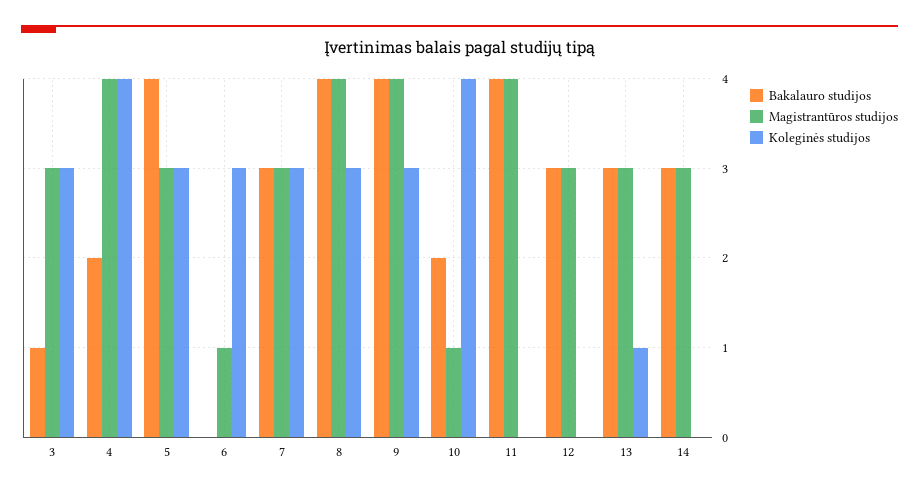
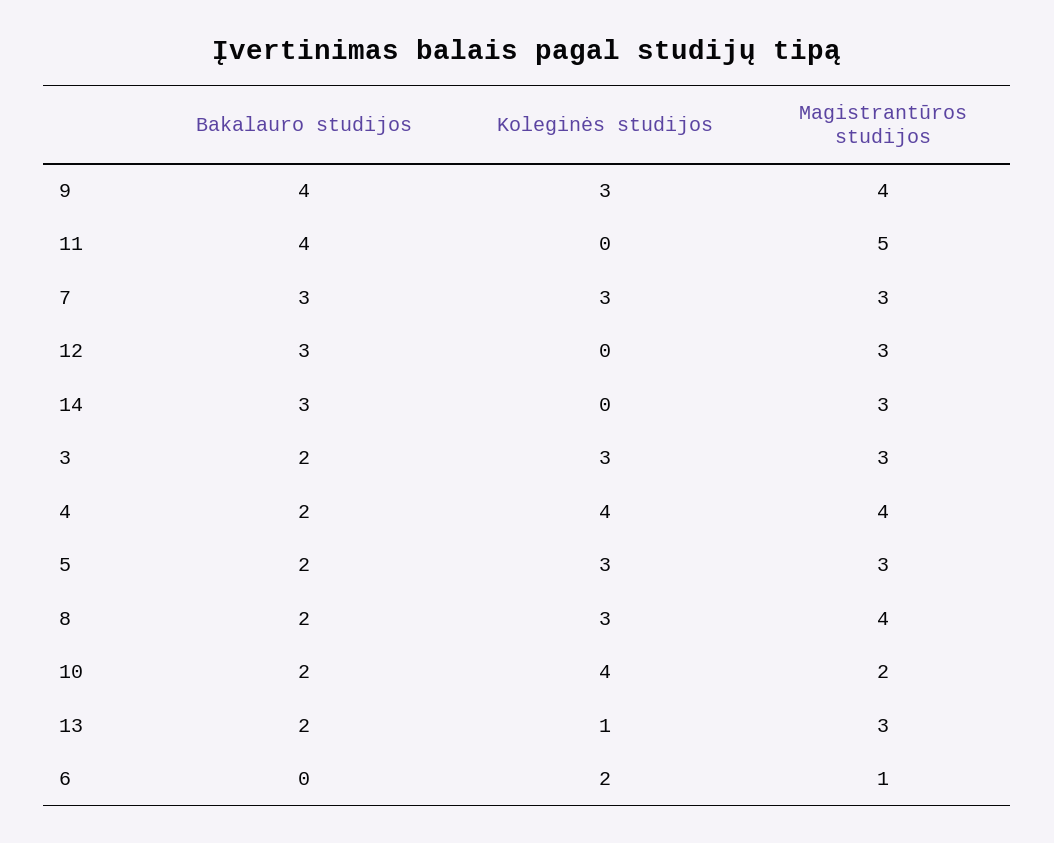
  {
    "Bakalauro studijos": {
-     "3": 1,
+     "3": 2,
      "4": 2,
-     "5": 4,
+     "5": 2,
      "6": 0,
      "7": 3,
-     "8": 4,
+     "8": 2,
      "9": 4,
      "10": 2,
      "11": 4,
      "12": 3,
-     "13": 3,
+     "13": 2,
      "14": 3
    },
    "Magistrantūros studijos": {
      "3": 3,
      "4": 4,
      "5": 3,
      "6": 1,
      "7": 3,
      "8": 4,
      "9": 4,
-     "10": 1,
+     "10": 2,
-     "11": 4,
+     "11": 5,
      "12": 3,
      "13": 3,
      "14": 3
    },
    "Koleginės studijos": {
      "3": 3,
      "4": 4,
      "5": 3,
-     "6": 3,
+     "6": 2,
      "7": 3,
      "8": 3,
      "9": 3,
      "10": 4,
      "11": 0,
      "12": 0,
      "13": 1,
      "14": 0
    }
  }

